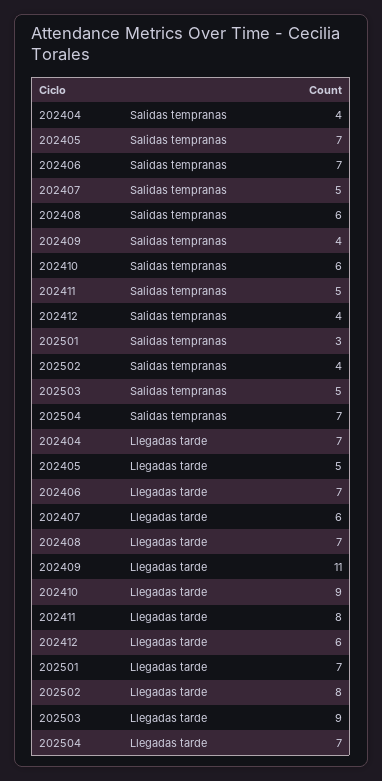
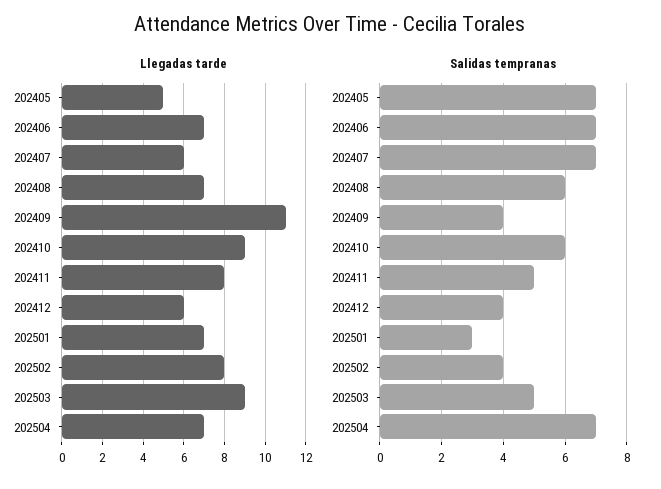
  {
    "Salidas tempranas": {
-     "202404": 4,
      "202405": 7,
      "202406": 7,
-     "202407": 5,
+     "202407": 7,
      "202408": 6,
      "202409": 4,
      "202410": 6,
      "202411": 5,
      "202412": 4,
      "202501": 3,
      "202502": 4,
      "202503": 5,
      "202504": 7
    },
    "Llegadas tarde": {
-     "202404": 7,
      "202405": 5,
      "202406": 7,
      "202407": 6,
      "202408": 7,
      "202409": 11,
      "202410": 9,
      "202411": 8,
      "202412": 6,
      "202501": 7,
      "202502": 8,
      "202503": 9,
      "202504": 7
    }
  }

